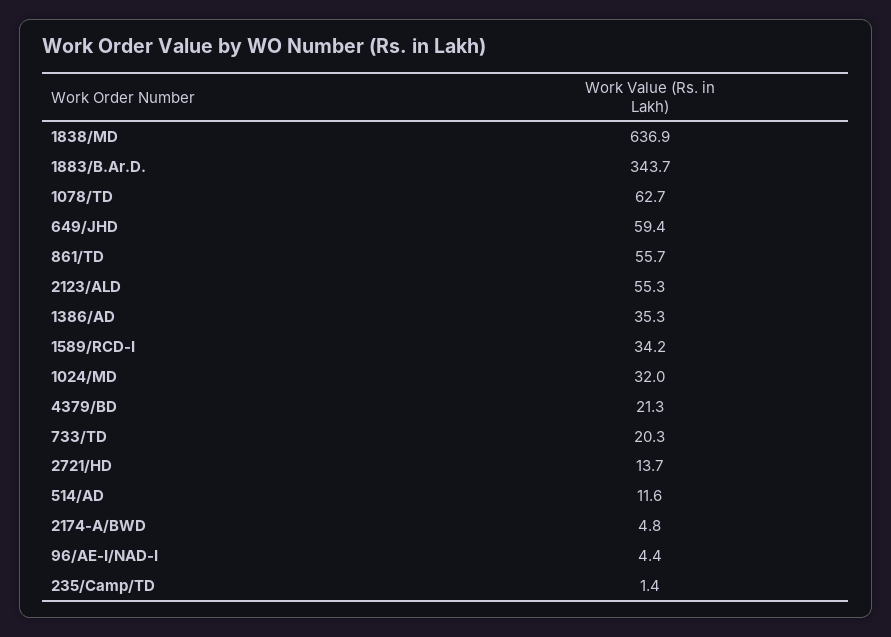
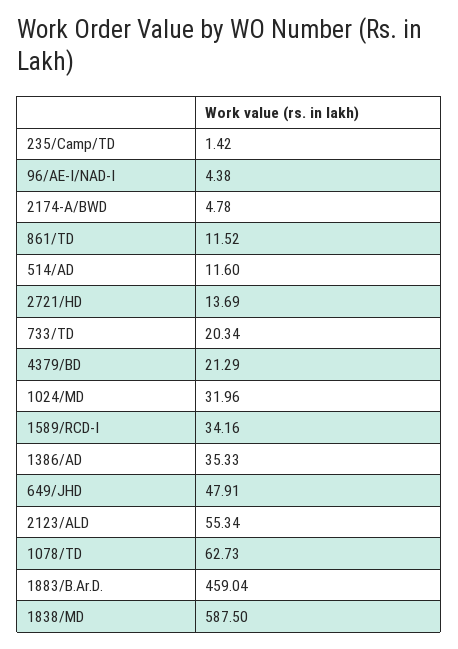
  {
-   "1838/MD": 636.9,
+   "1838/MD": 587.5,
-   "1883/B.Ar.D.": 343.7,
+   "1883/B.Ar.D.": 459.04,
    "1078/TD": 62.73,
-   "649/JHD": 59.4,
+   "649/JHD": 47.91,
-   "861/TD": 55.7,
+   "861/TD": 11.52,
    "2123/ALD": 55.34,
    "1386/AD": 35.33,
    "1589/RCD-I": 34.16,
    "1024/MD": 31.96,
    "4379/BD": 21.29,
    "733/TD": 20.34,
    "2721/HD": 13.69,
    "514/AD": 11.6,
    "2174-A/BWD": 4.78,
    "96/AE-I/NAD-I": 4.38,
    "235/Camp/TD": 1.42
  }

